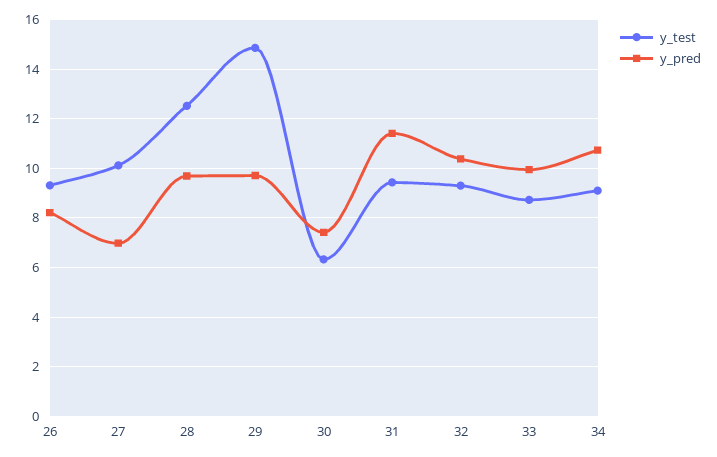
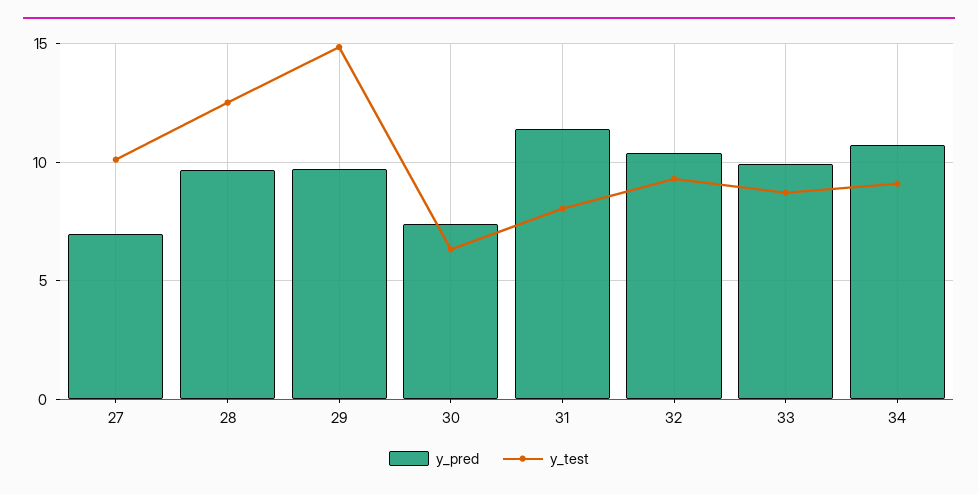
  {
    "y_test": {
-     "26": 9.25,
      "27": 10,
      "28": 12.5,
      "29": 14.75,
      "30": 6.25,
-     "31": 9.5,
+     "31": 8,
      "32": 9.25,
      "33": 8.75,
      "34": 9
    },
    "y_pred": {
-     "26": 8.25,
      "27": 7,
      "28": 9.75,
      "29": 9.75,
      "30": 7.5,
      "31": 11.5,
      "32": 10.5,
      "33": 10,
      "34": 10.75
    }
  }

